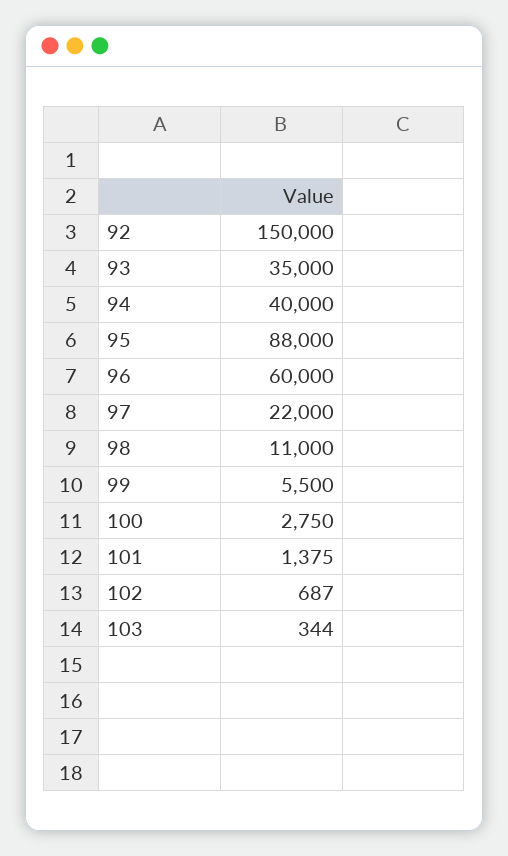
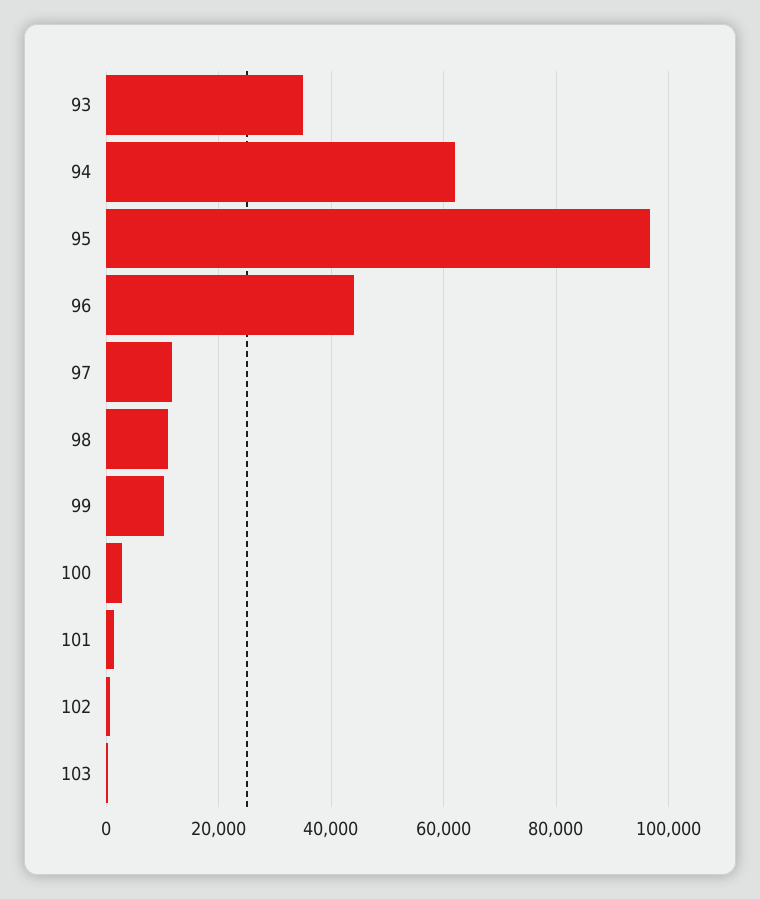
  {
-   "92": 150000,
    "93": 35000,
-   "94": 40000,
+   "94": 62000,
-   "95": 88000,
+   "95": 96000,
-   "96": 60000,
+   "96": 44000,
-   "97": 22000,
+   "97": 12000,
    "98": 11000,
-   "99": 5500,
+   "99": 10000,
    "100": 2750,
    "101": 1375,
    "102": 687,
    "103": 344
  }

